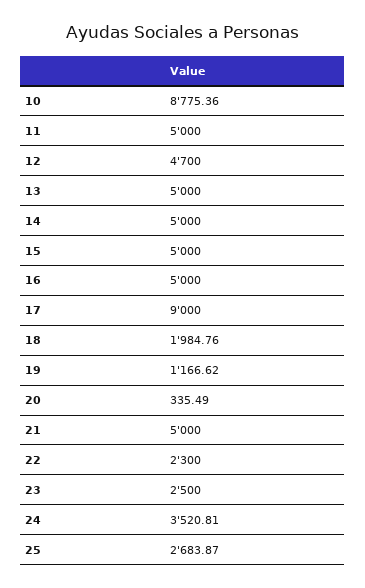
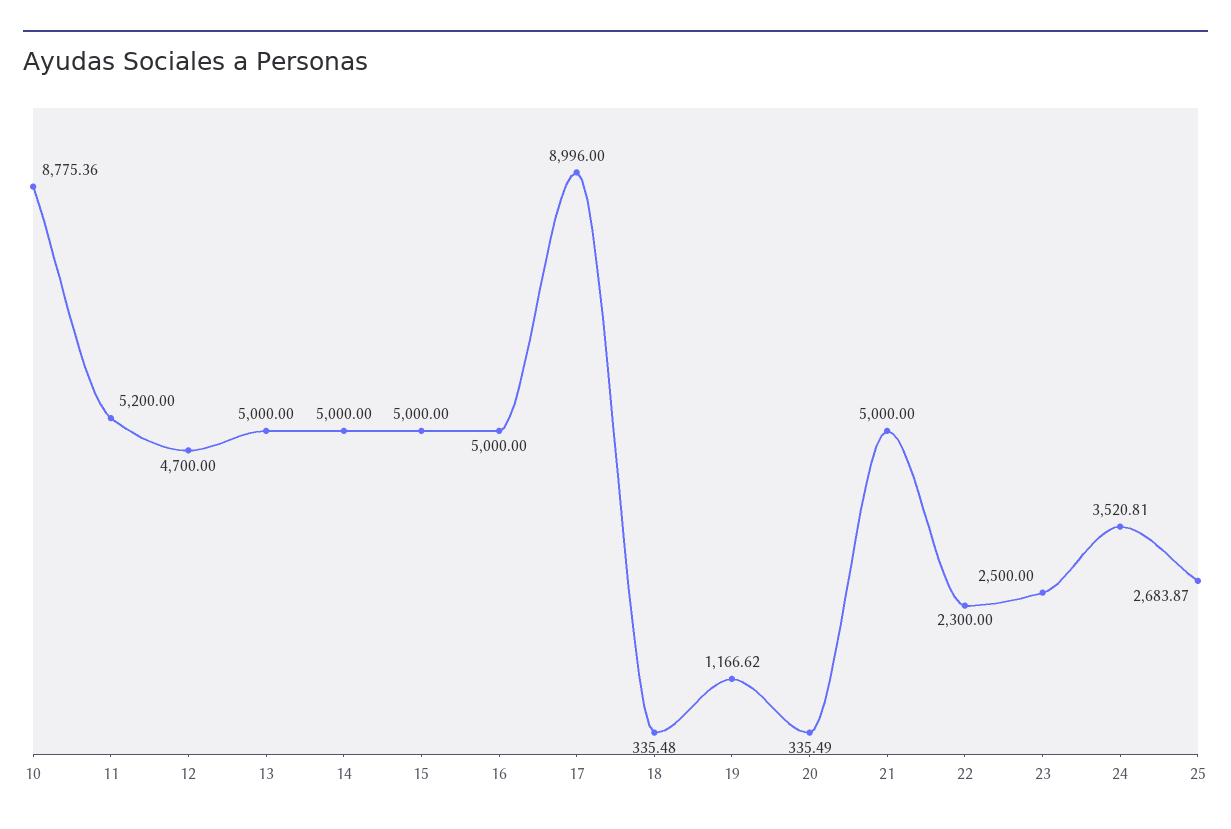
  {
    "10": 8775.36,
-   "11": 5000,
+   "11": 5200,
    "12": 4700,
    "13": 5000,
    "14": 5000,
    "15": 5000,
    "16": 5000,
-   "17": 9000,
+   "17": 8996,
-   "18": 1984.76,
+   "18": 335.48,
    "19": 1166.62,
    "20": 335.49,
    "21": 5000,
    "22": 2300,
    "23": 2500,
    "24": 3520.81,
    "25": 2683.87
  }

